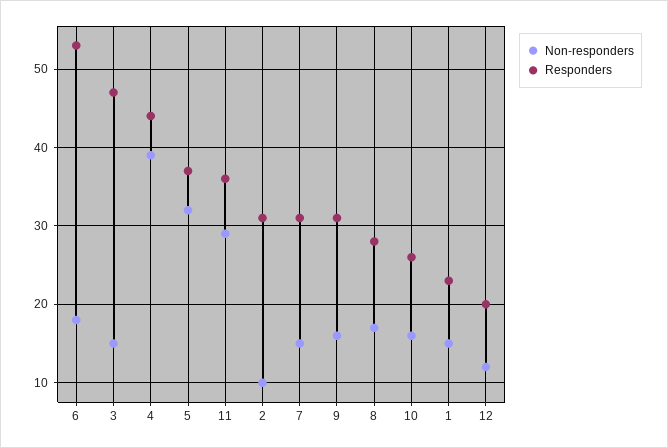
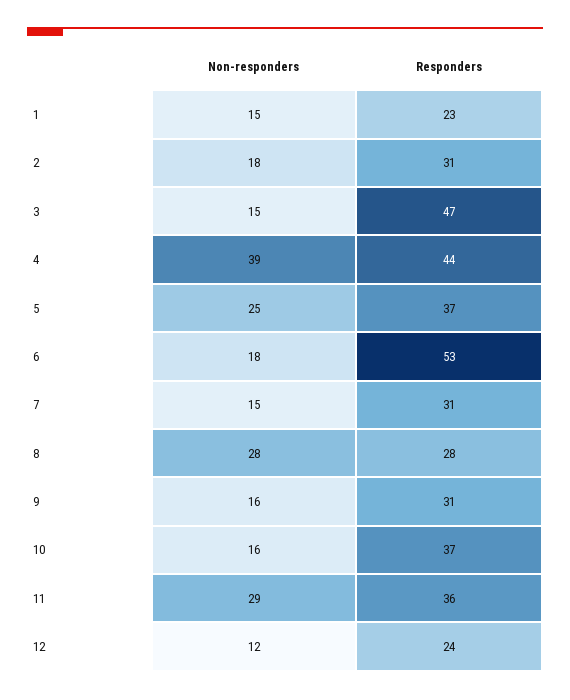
  {
    "Non-responders": {
      "6": 18,
      "3": 15,
      "4": 39,
-     "5": 32,
+     "5": 25,
      "11": 29,
-     "2": 10,
+     "2": 18,
      "7": 15,
      "9": 16,
-     "8": 17,
+     "8": 28,
      "10": 16,
      "1": 15,
      "12": 12
    },
    "Responders": {
      "6": 53,
      "3": 47,
      "4": 44,
      "5": 37,
      "11": 36,
      "2": 31,
      "7": 31,
      "9": 31,
      "8": 28,
-     "10": 26,
+     "10": 37,
      "1": 23,
-     "12": 20
+     "12": 24
    }
  }

